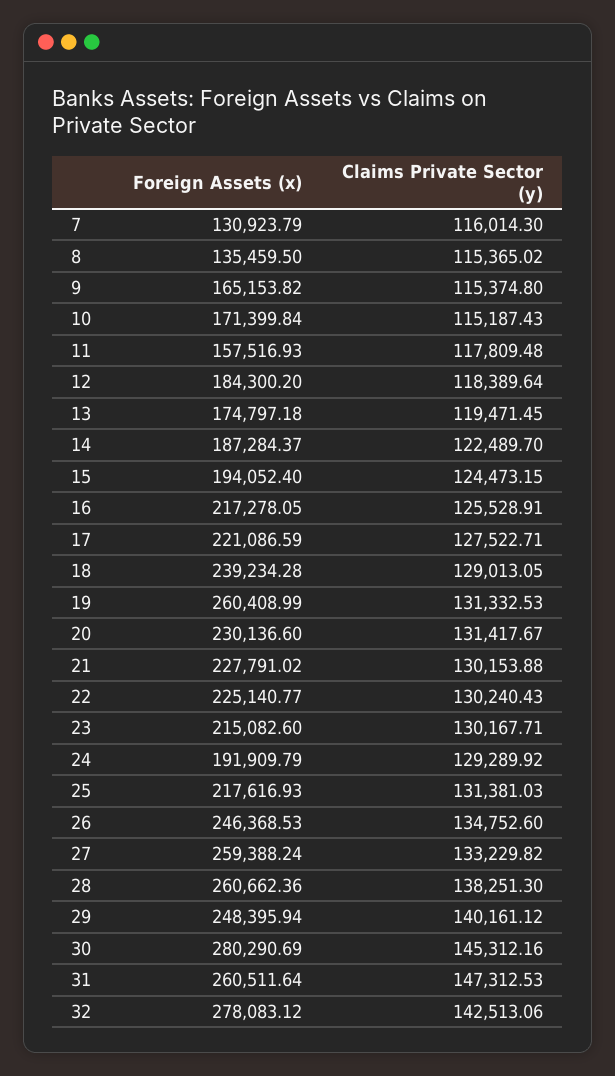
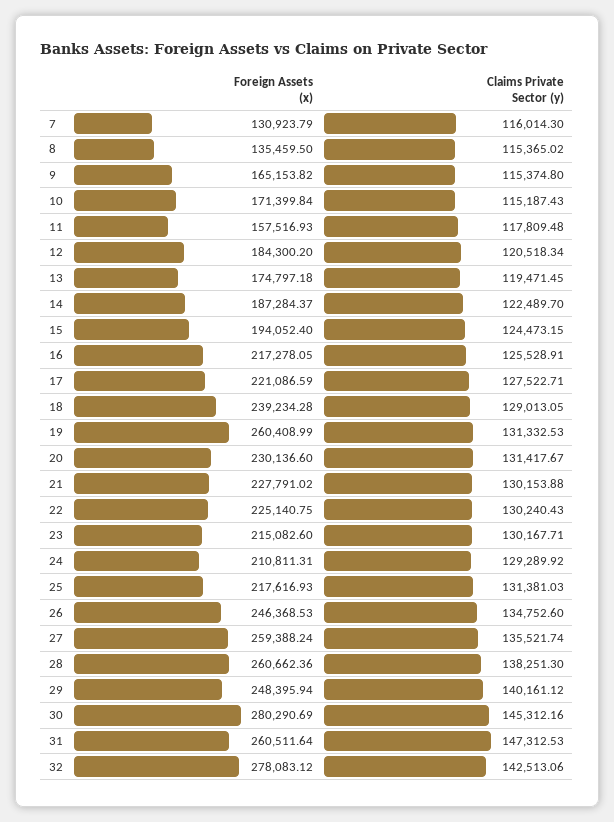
  {
    "Foreign Assets (x)": {
      "7": 130923.79,
      "8": 135459.5,
      "9": 165153.82,
      "10": 171399.84,
      "11": 157516.93,
      "12": 184300.2,
      "13": 174797.18,
      "14": 187284.37,
      "15": 194052.4,
      "16": 217278.05,
      "17": 221086.59,
      "18": 239234.28,
      "19": 260408.99,
      "20": 230136.6,
      "21": 227791.02,
-     "22": 225140.77,
+     "22": 225140.75,
      "23": 215082.6,
-     "24": 191909.79,
+     "24": 210811.31,
      "25": 217616.93,
      "26": 246368.53,
      "27": 259388.24,
      "28": 260662.36,
      "29": 248395.94,
      "30": 280290.69,
      "31": 260511.64,
      "32": 278083.12
    },
    "Claims Private Sector (y)": {
      "7": 116014.3,
      "8": 115365.02,
      "9": 115374.8,
      "10": 115187.43,
      "11": 117809.48,
-     "12": 118389.64,
+     "12": 120518.34,
      "13": 119471.45,
      "14": 122489.7,
      "15": 124473.15,
      "16": 125528.91,
      "17": 127522.71,
      "18": 129013.05,
      "19": 131332.53,
      "20": 131417.67,
      "21": 130153.88,
      "22": 130240.43,
      "23": 130167.71,
      "24": 129289.92,
      "25": 131381.03,
      "26": 134752.6,
-     "27": 133229.82,
+     "27": 135521.74,
      "28": 138251.3,
      "29": 140161.12,
      "30": 145312.16,
      "31": 147312.53,
      "32": 142513.06
    }
  }

